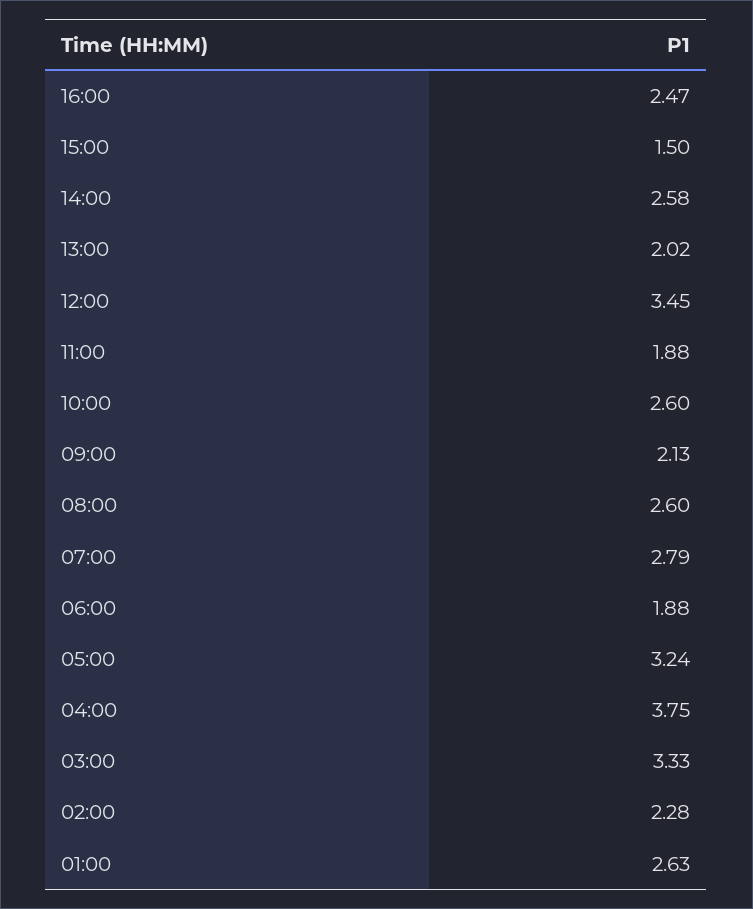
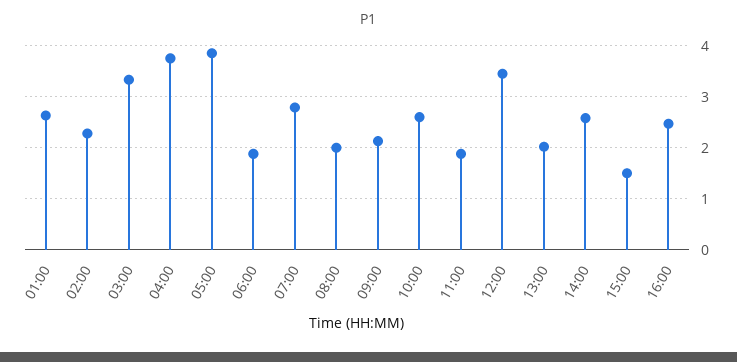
  {
    "16:00": 2.47,
    "15:00": 1.5,
    "14:00": 2.58,
    "13:00": 2.02,
    "12:00": 3.45,
    "11:00": 1.88,
    "10:00": 2.6,
    "09:00": 2.13,
-   "08:00": 2.6,
+   "08:00": 2,
    "07:00": 2.79,
    "06:00": 1.88,
-   "05:00": 3.24,
+   "05:00": 3.8,
    "04:00": 3.75,
    "03:00": 3.33,
    "02:00": 2.28,
    "01:00": 2.63
  }

